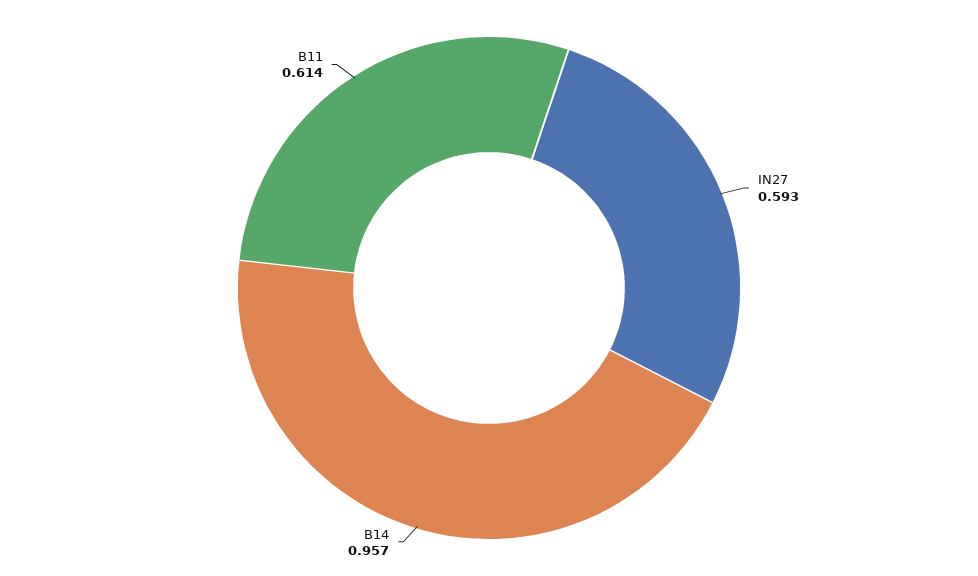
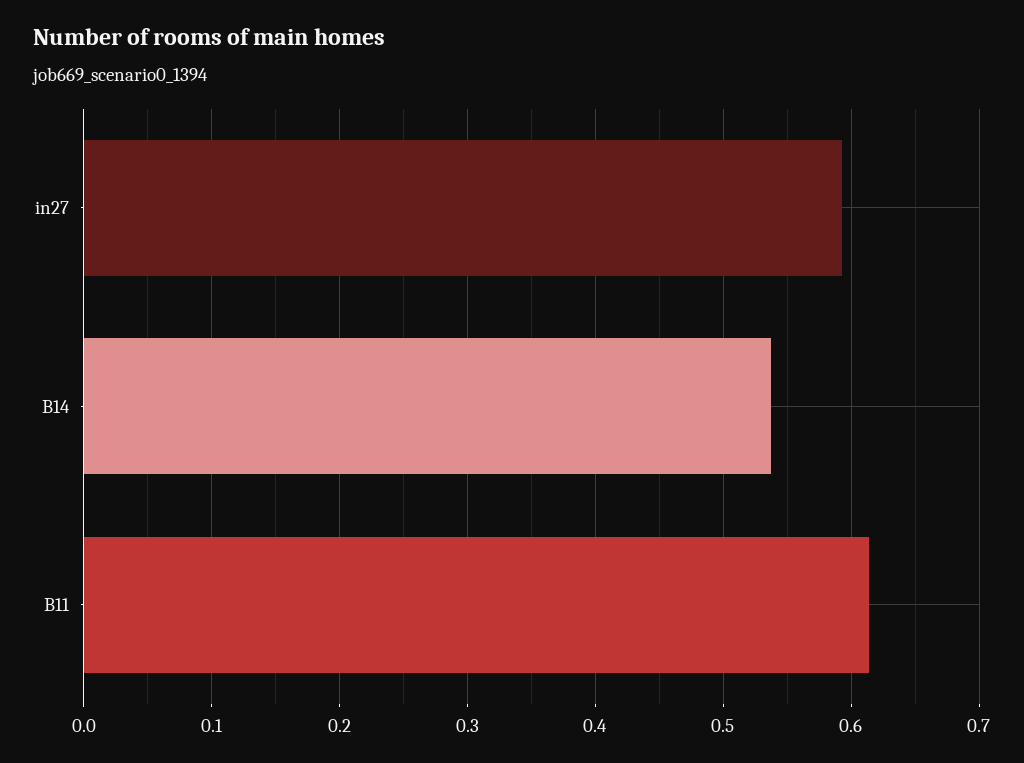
  {
    "IN27": 0.593,
-   "B14": 0.957,
+   "B14": 0.54,
    "B11": 0.614
  }

